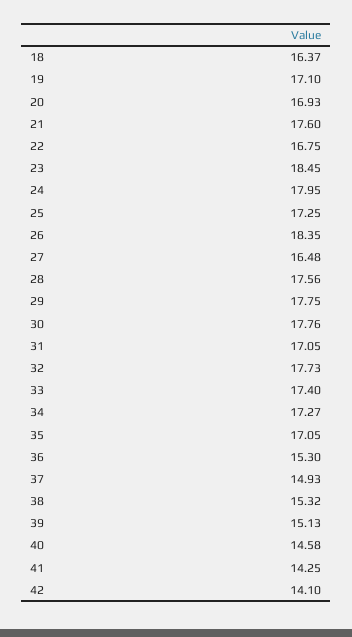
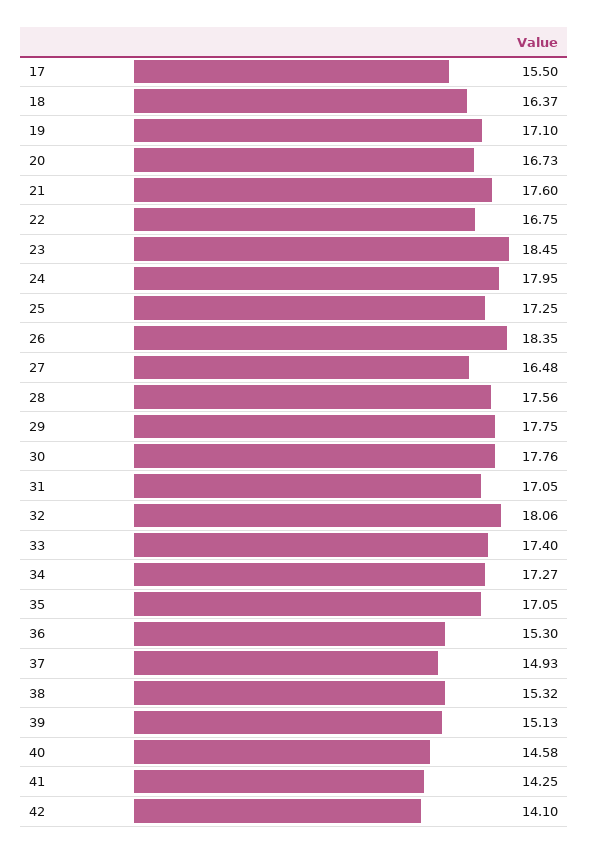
  {
    "18": 16.37,
    "19": 17.1,
-   "20": 16.93,
+   "20": 16.73,
    "21": 17.6,
    "22": 16.75,
    "23": 18.45,
    "24": 17.95,
    "25": 17.25,
    "26": 18.35,
    "27": 16.48,
    "28": 17.56,
    "29": 17.75,
    "30": 17.76,
    "31": 17.05,
-   "32": 17.73,
+   "32": 18.06,
    "33": 17.4,
    "34": 17.27,
    "35": 17.05,
    "36": 15.3,
    "37": 14.93,
    "38": 15.32,
    "39": 15.13,
    "40": 14.58,
    "41": 14.25,
-   "42": 14.1
+   "42": 14.1,
+   "17": 15.5
  }

